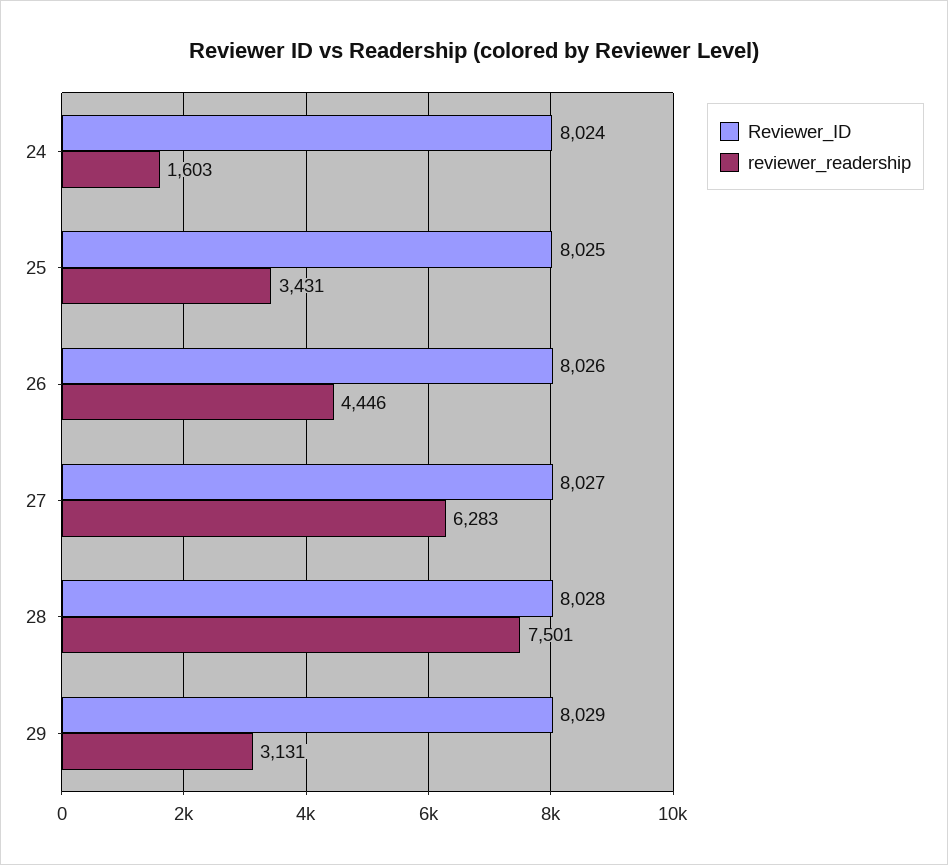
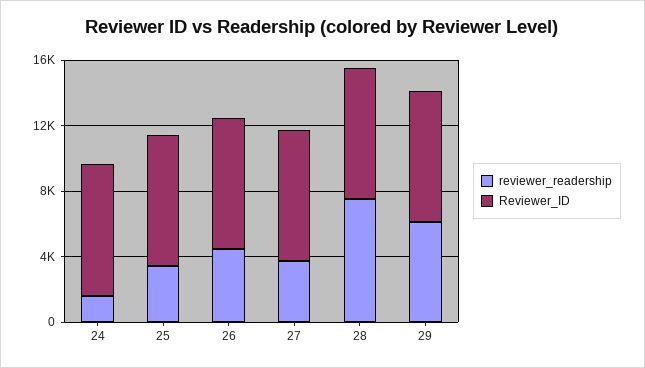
  {
    "Reviewer_ID": {
      "24": 8024,
      "25": 8025,
      "26": 8026,
      "27": 8027,
      "28": 8028,
      "29": 8029
    },
    "reviewer_readership": {
      "24": 1603,
      "25": 3431,
      "26": 4446,
-     "27": 6283,
+     "27": 4000,
      "28": 7501,
-     "29": 3131
+     "29": 6000
    }
  }

